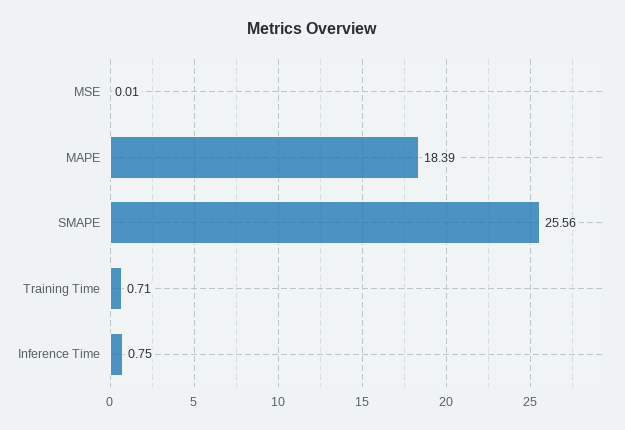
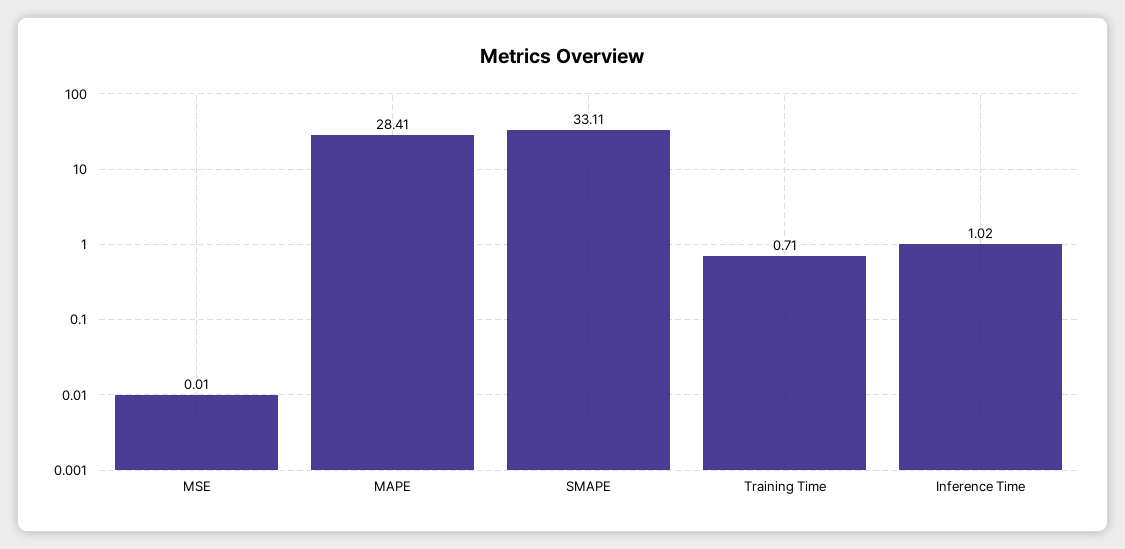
  {
    "MSE": 0.01,
-   "MAPE": 18.39,
+   "MAPE": 28.41,
-   "SMAPE": 25.56,
+   "SMAPE": 33.11,
    "Training Time": 0.71,
-   "Inference Time": 0.75
+   "Inference Time": 1.02
  }

